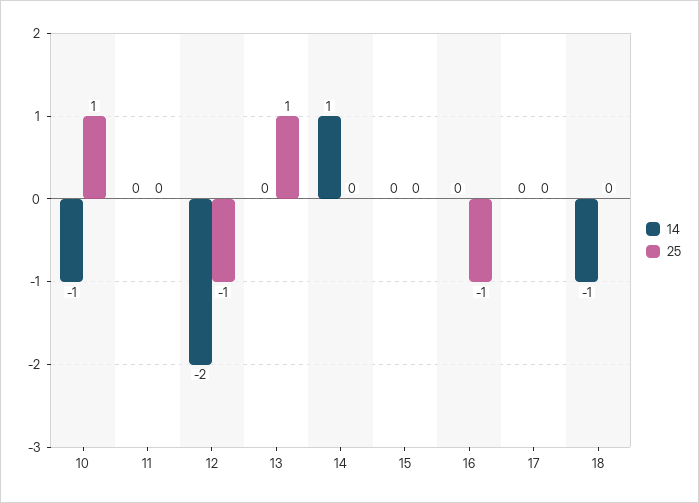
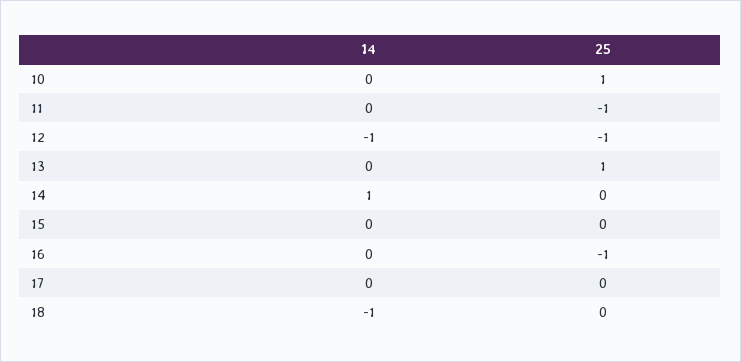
  {
    "14": {
-     "10": -1,
+     "10": 0,
      "11": 0,
-     "12": -2,
+     "12": -1,
      "13": 0,
      "14": 1,
      "15": 0,
      "16": 0,
      "17": 0,
      "18": -1
    },
    "25": {
      "10": 1,
-     "11": 0,
+     "11": -1,
      "12": -1,
      "13": 1,
      "14": 0,
      "15": 0,
      "16": -1,
      "17": 0,
      "18": 0
    }
  }

